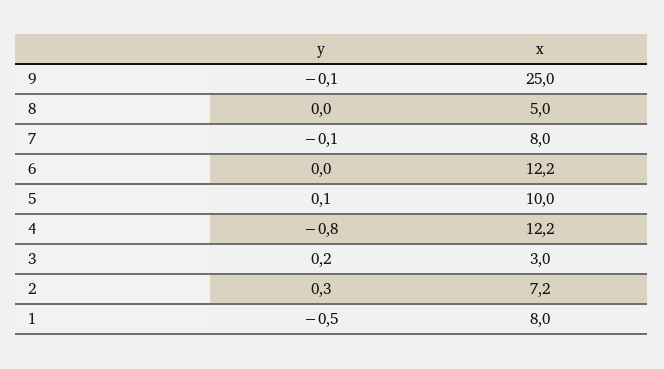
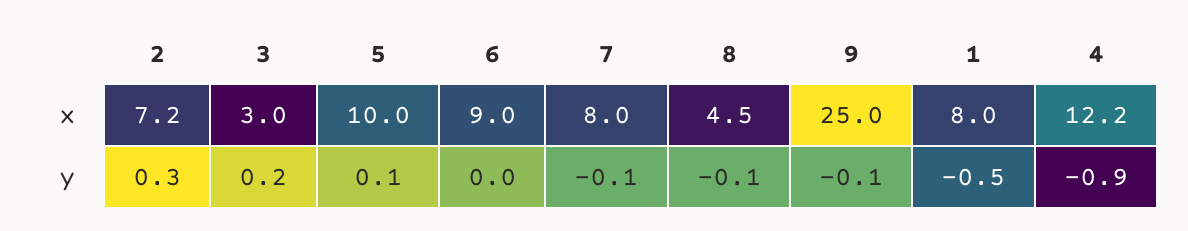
  {
    "y": {
      "9": -0.1,
-     "8": 0,
+     "8": -0.1,
      "7": -0.1,
      "6": 0,
      "5": 0.1,
-     "4": -0.8,
+     "4": -0.9,
      "3": 0.2,
      "2": 0.3,
      "1": -0.5
    },
    "x": {
      "9": 25,
-     "8": 5,
+     "8": 4.5,
      "7": 8,
-     "6": 12.2,
+     "6": 9,
      "5": 10,
      "4": 12.2,
      "3": 3,
      "2": 7.2,
      "1": 8
    }
  }

